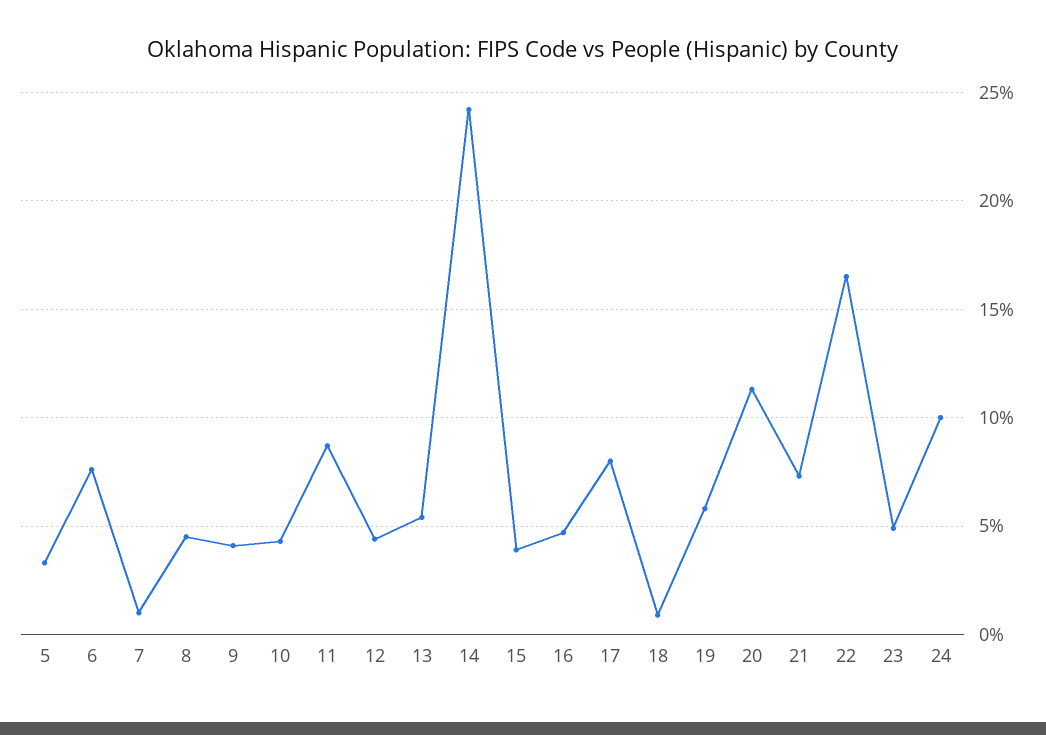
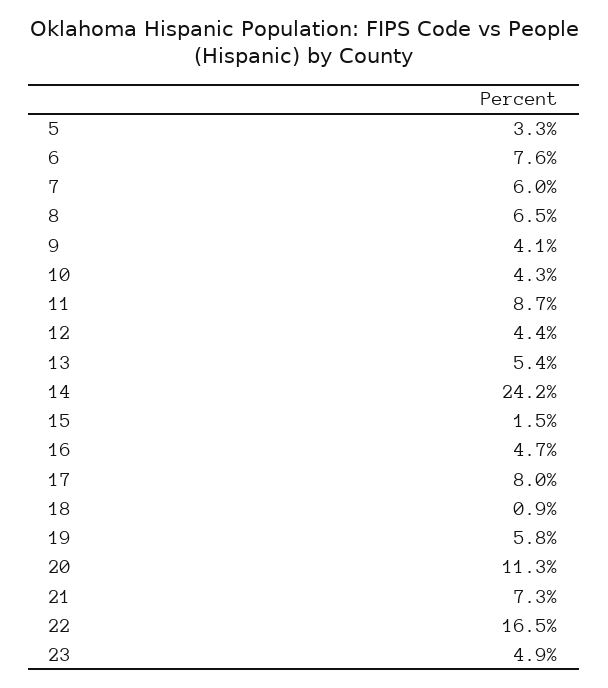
  {
    "5": 3.3,
    "6": 7.6,
-   "7": 1,
+   "7": 6,
-   "8": 4.5,
+   "8": 6.5,
    "9": 4.1,
    "10": 4.3,
    "11": 8.7,
    "12": 4.4,
    "13": 5.4,
    "14": 24.2,
-   "15": 4,
+   "15": 1.5,
    "16": 4.7,
    "17": 8,
    "18": 0.9,
    "19": 5.8,
    "20": 11.3,
    "21": 7.3,
    "22": 16.5,
-   "23": 4.9,
+   "23": 4.9
-   "24": 10
  }

